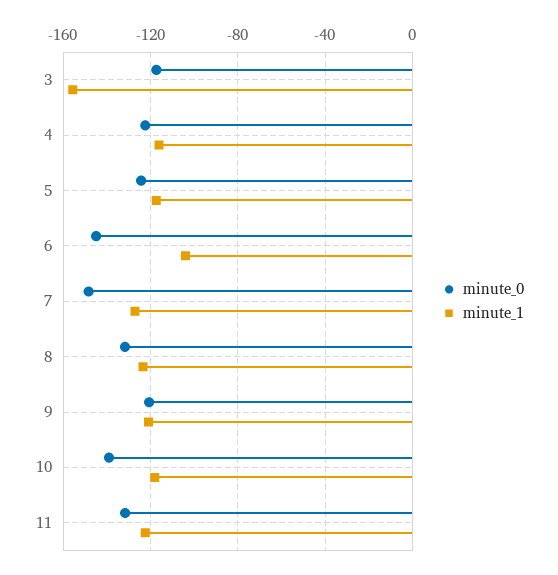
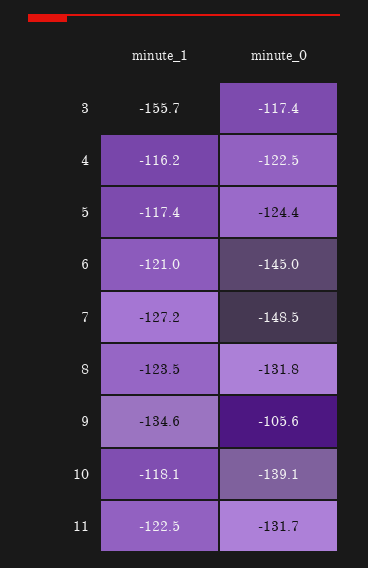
  {
    "minute_0": {
      "3": -117.4,
      "4": -122.5,
      "5": -124.4,
      "6": -145,
      "7": -148.5,
      "8": -131.8,
-     "9": -120,
+     "9": -105.6,
      "10": -139.1,
      "11": -131.7
    },
    "minute_1": {
      "3": -155.7,
      "4": -116.2,
      "5": -117.4,
-     "6": -105,
+     "6": -121,
      "7": -127.2,
      "8": -123.5,
-     "9": -120,
+     "9": -134.6,
      "10": -118.1,
      "11": -122.5
    }
  }

